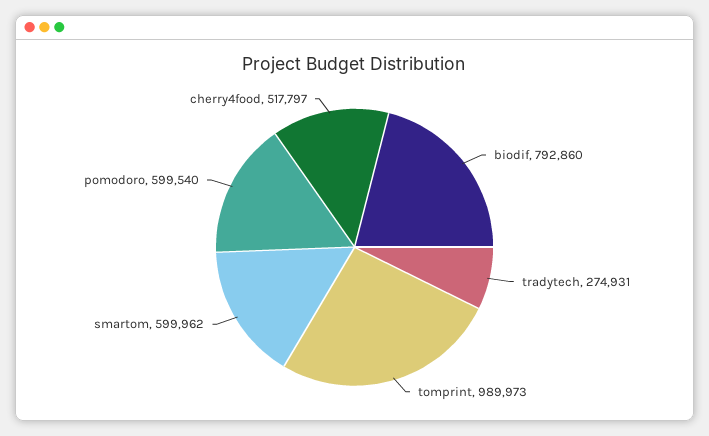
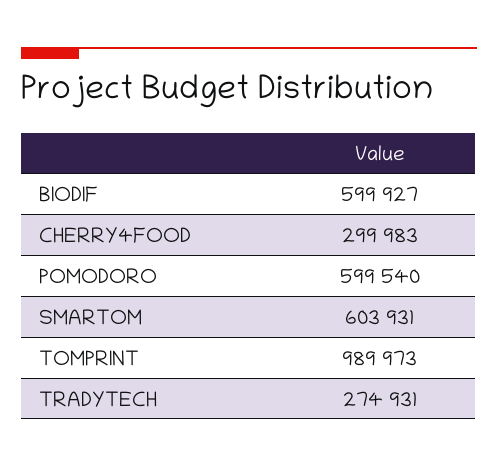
  {
-   "biodif": 792860,
+   "biodif": 599927,
    "tradytech": 274931,
    "tomprint": 989973,
-   "smartom": 599962,
+   "smartom": 603931,
    "pomodoro": 599540,
-   "cherry4food": 517797
+   "cherry4food": 299983
  }

